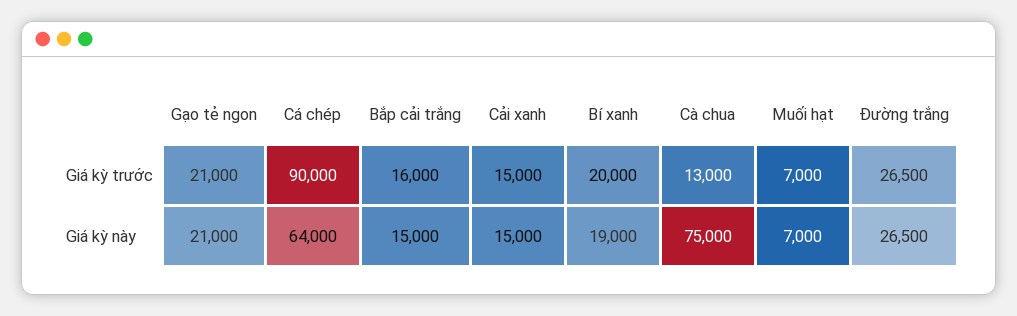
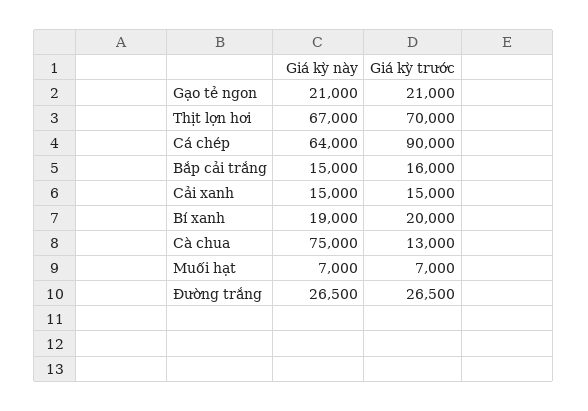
  {
    "Gạo tẻ ngon": {
      "Giá kỳ trước": 21000,
      "Giá kỳ này": 21000
    },
    "Cá chép": {
      "Giá kỳ trước": 90000,
      "Giá kỳ này": 64000
    },
    "Bắp cải trắng": {
      "Giá kỳ trước": 16000,
      "Giá kỳ này": 15000
    },
    "Cải xanh": {
      "Giá kỳ trước": 15000,
      "Giá kỳ này": 15000
    },
    "Bí xanh": {
      "Giá kỳ trước": 20000,
      "Giá kỳ này": 19000
    },
    "Cà chua": {
      "Giá kỳ trước": 13000,
      "Giá kỳ này": 75000
    },
    "Muối hạt": {
      "Giá kỳ trước": 7000,
      "Giá kỳ này": 7000
    },
    "Đường trắng": {
      "Giá kỳ trước": 26500,
      "Giá kỳ này": 26500
-   }
+   },
+   "Thịt lợn hơi": {
+     "Giá kỳ này": 67000,
+     "Giá kỳ trước": 70000
+   }
  }

